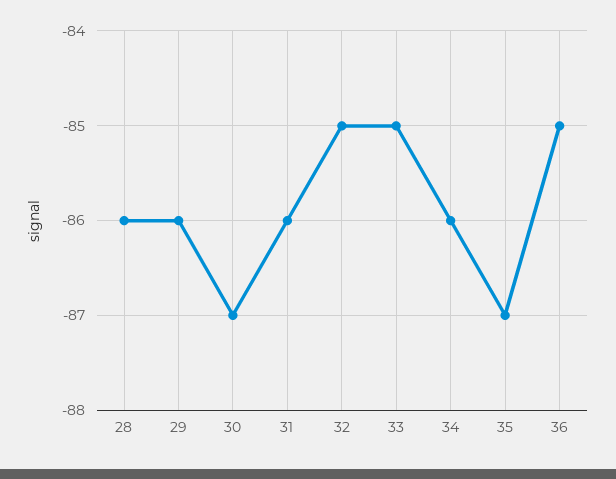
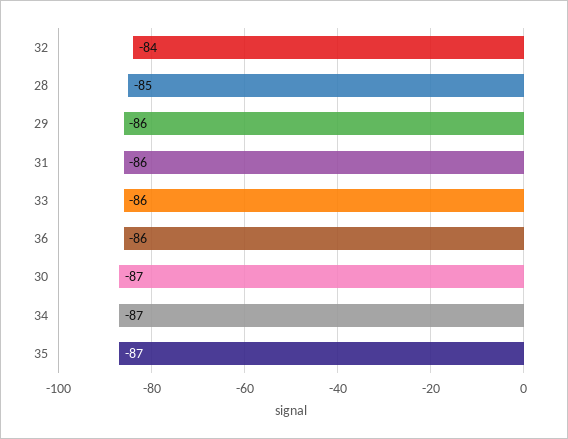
  {
-   "28": -86,
+   "28": -85,
    "29": -86,
    "30": -87,
    "31": -86,
-   "32": -85,
+   "32": -84,
-   "33": -85,
+   "33": -86,
-   "34": -86,
+   "34": -87,
    "35": -87,
-   "36": -85
+   "36": -86
  }

